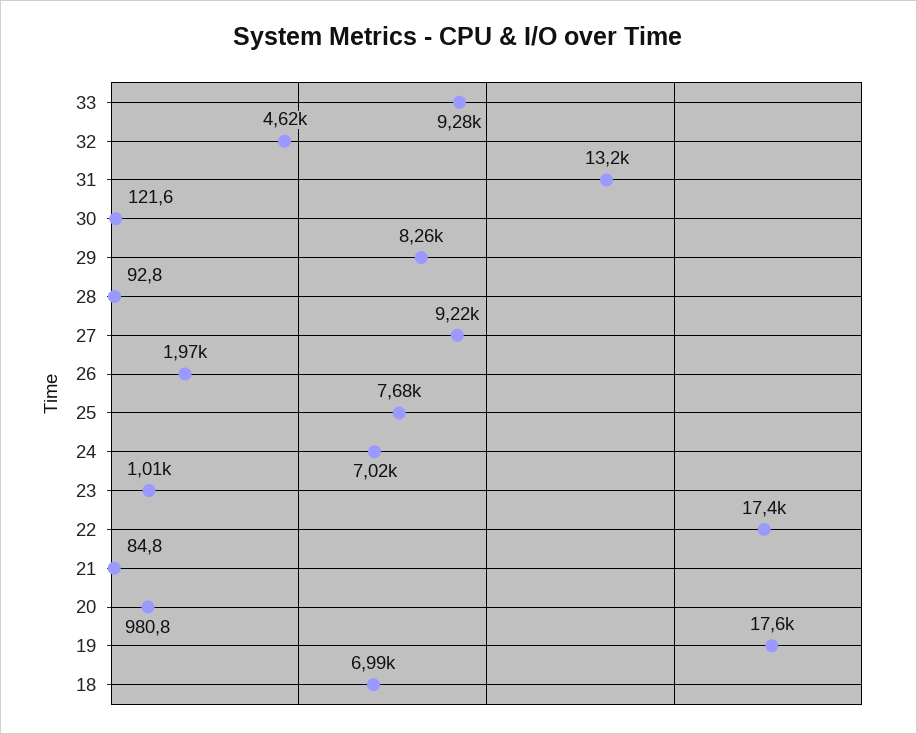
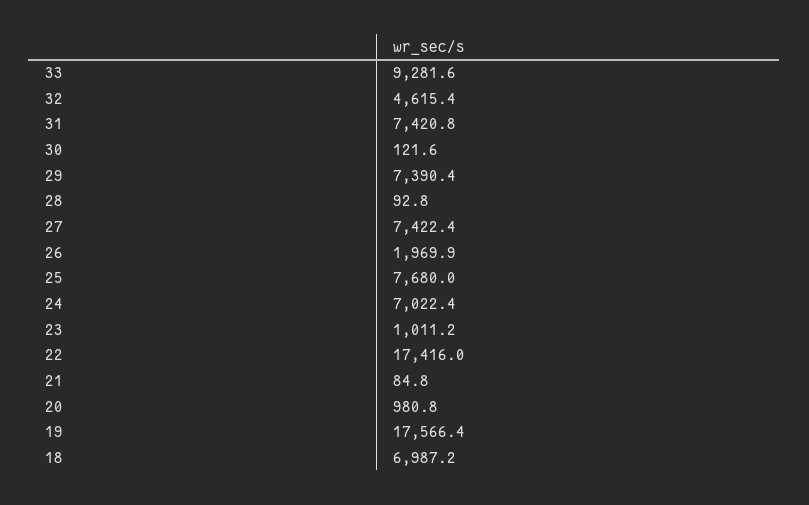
  {
    "33": 9281.6,
    "32": 4615.4,
-   "31": 13200,
+   "31": 7420.8,
    "30": 121.6,
-   "29": 8260,
+   "29": 7390.4,
    "28": 92.8,
-   "27": 9220,
+   "27": 7422.4,
    "26": 1969.9,
    "25": 7680,
    "24": 7022.4,
    "23": 1011.2,
    "22": 17416,
    "21": 84.8,
    "20": 980.8,
    "19": 17566.4,
    "18": 6987.2
  }

